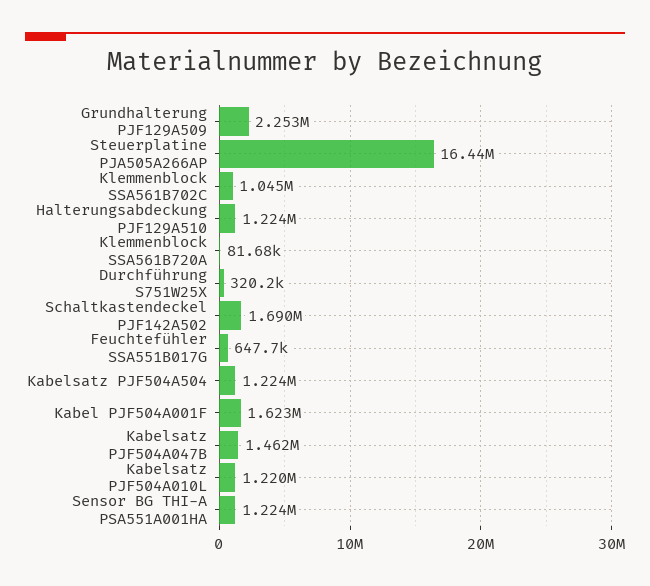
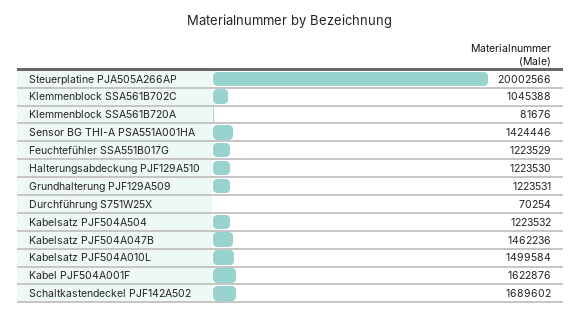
  {
-   "Grundhalterung PJF129A509": 2253000,
+   "Grundhalterung PJF129A509": 1223531,
-   "Steuerplatine PJA505A266AP": 16440000,
+   "Steuerplatine PJA505A266AP": 20002566,
    "Klemmenblock SSA561B702C": 1045388,
    "Halterungsabdeckung PJF129A510": 1223530,
    "Klemmenblock SSA561B720A": 81676,
-   "Durchführung S751W25X": 320200,
+   "Durchführung S751W25X": 70254,
    "Schaltkastendeckel PJF142A502": 1689602,
-   "Feuchtefühler SSA551B017G": 647700,
+   "Feuchtefühler SSA551B017G": 1223529,
    "Kabelsatz PJF504A504": 1223532,
    "Kabel PJF504A001F": 1622876,
    "Kabelsatz PJF504A047B": 1462236,
-   "Kabelsatz PJF504A010L": 1220000,
+   "Kabelsatz PJF504A010L": 1499584,
-   "Sensor BG THI-A PSA551A001HA": 1224000
+   "Sensor BG THI-A PSA551A001HA": 1424446
  }

